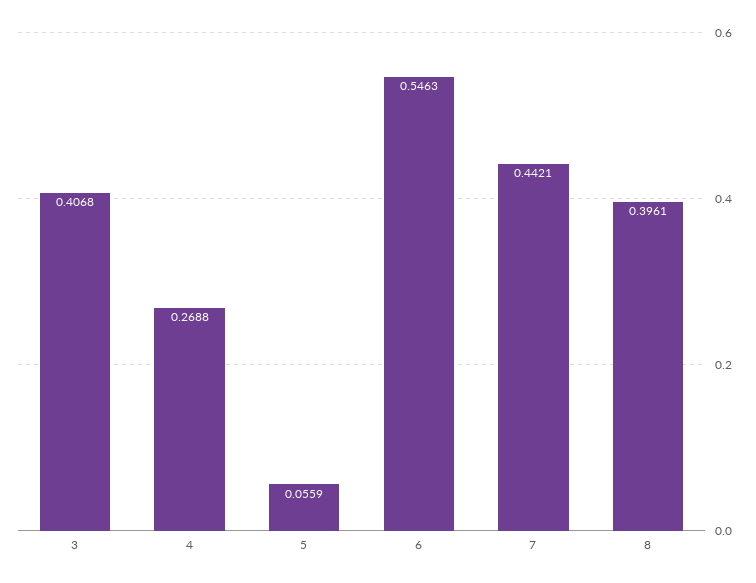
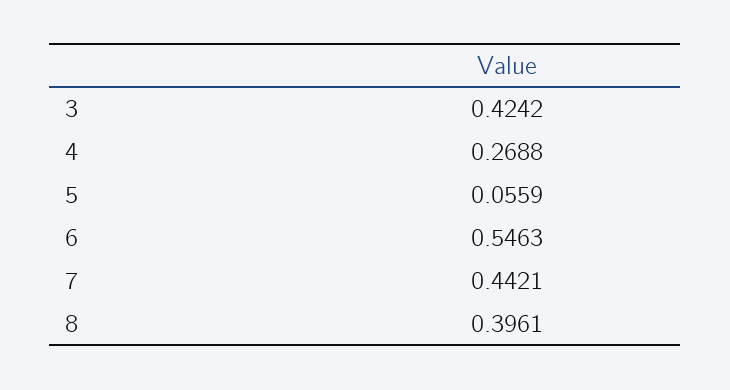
  {
-   "3": 0.4068,
+   "3": 0.4242,
    "4": 0.2688,
    "5": 0.0559,
    "6": 0.5463,
    "7": 0.4421,
    "8": 0.3961
  }

